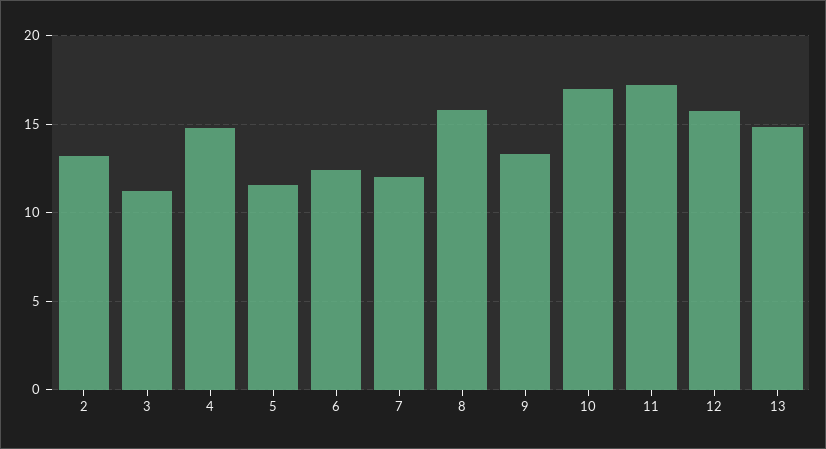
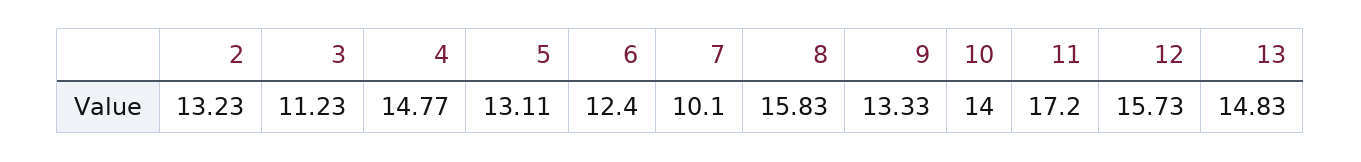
  {
    "2": 13.23,
    "3": 11.23,
    "4": 14.77,
-   "5": 11.5,
+   "5": 13.11,
    "6": 12.4,
-   "7": 12,
+   "7": 10.1,
    "8": 15.83,
    "9": 13.33,
-   "10": 17,
+   "10": 14,
    "11": 17.2,
    "12": 15.73,
    "13": 14.83
  }

